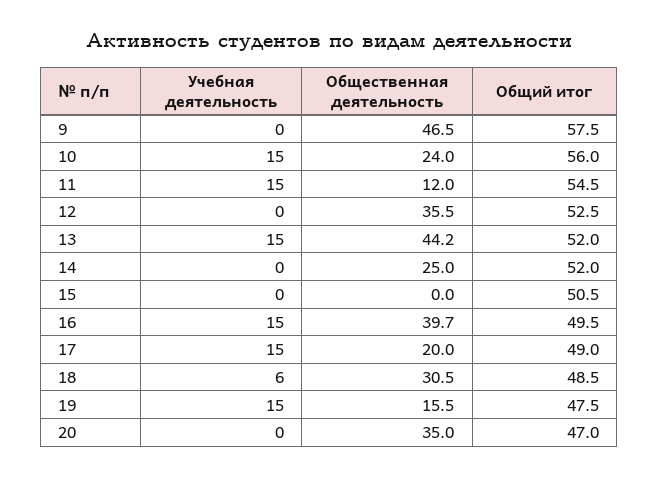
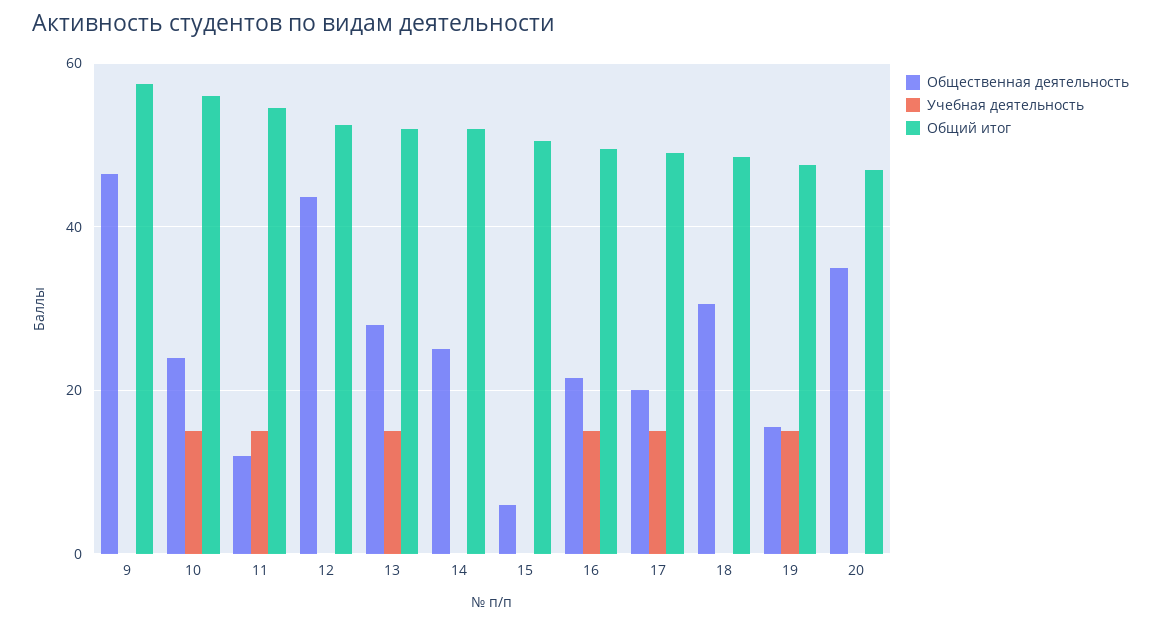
  {
    "Учебная деятельность": {
      "9": 0,
      "10": 15,
      "11": 15,
      "12": 0,
      "13": 15,
      "14": 0,
      "15": 0,
      "16": 15,
      "17": 15,
-     "18": 6,
+     "18": 0,
      "19": 15,
      "20": 0
    },
    "Общественная деятельность": {
      "9": 46.5,
      "10": 24,
      "11": 12,
-     "12": 35.5,
+     "12": 44,
-     "13": 44.2,
+     "13": 28,
      "14": 25,
-     "15": 0,
+     "15": 6,
-     "16": 39.7,
+     "16": 22,
      "17": 20,
      "18": 30.5,
      "19": 15.5,
      "20": 35
    },
    "Общий итог": {
      "9": 57.5,
      "10": 56,
      "11": 54.5,
      "12": 52.5,
      "13": 52,
      "14": 52,
      "15": 50.5,
      "16": 49.5,
      "17": 49,
      "18": 48.5,
      "19": 47.5,
      "20": 47
    }
  }

